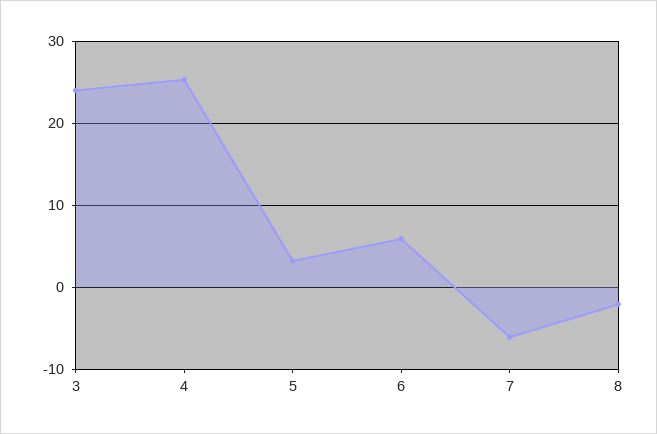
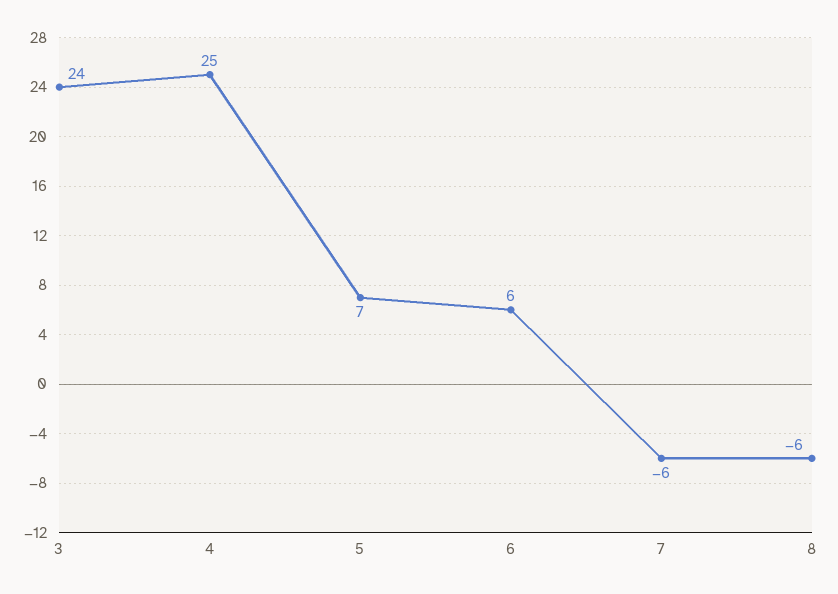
  {
    "3": 24,
    "4": 25,
-   "5": 3,
+   "5": 7,
    "6": 6,
    "7": -6,
-   "8": -2
+   "8": -6
  }

